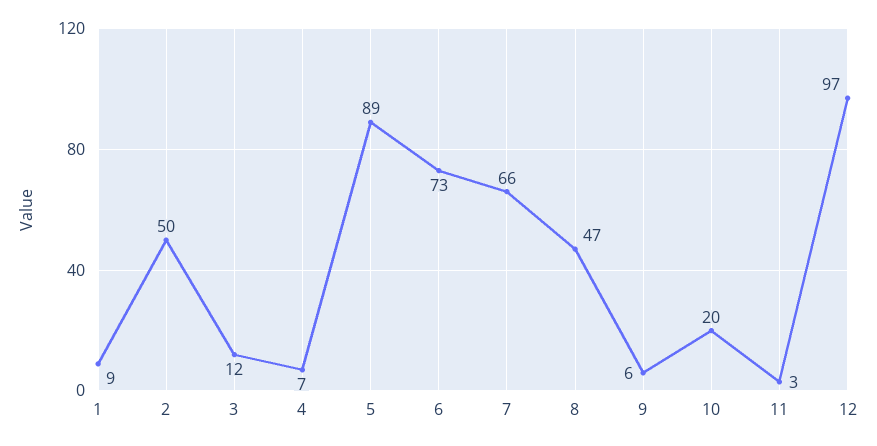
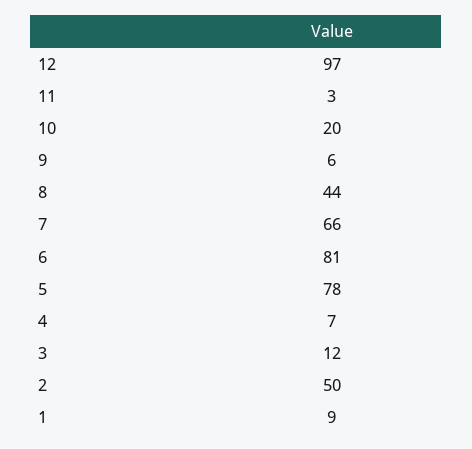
  {
    "1": 9,
    "2": 50,
    "3": 12,
    "4": 7,
-   "5": 89,
+   "5": 78,
-   "6": 73,
+   "6": 81,
    "7": 66,
-   "8": 47,
+   "8": 44,
    "9": 6,
    "10": 20,
    "11": 3,
    "12": 97
  }

